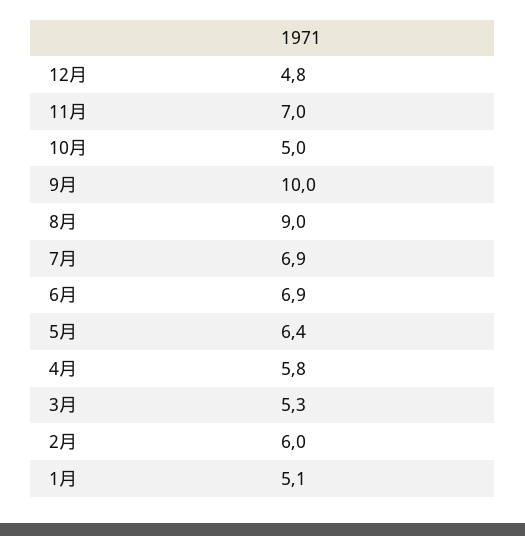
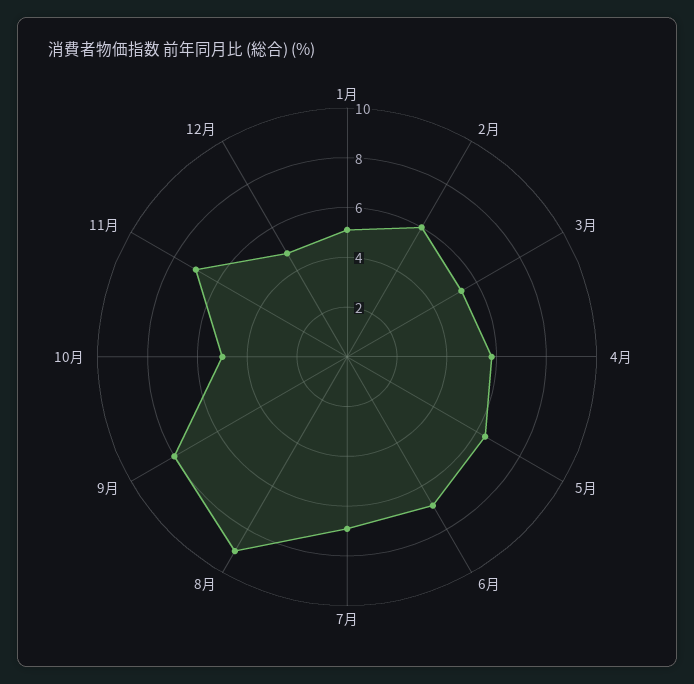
  {
    "12月": 4.8,
    "11月": 7,
    "10月": 5,
-   "9月": 10,
+   "9月": 8,
    "8月": 9,
    "7月": 6.9,
    "6月": 6.9,
    "5月": 6.4,
    "4月": 5.8,
    "3月": 5.3,
    "2月": 6,
    "1月": 5.1
  }

